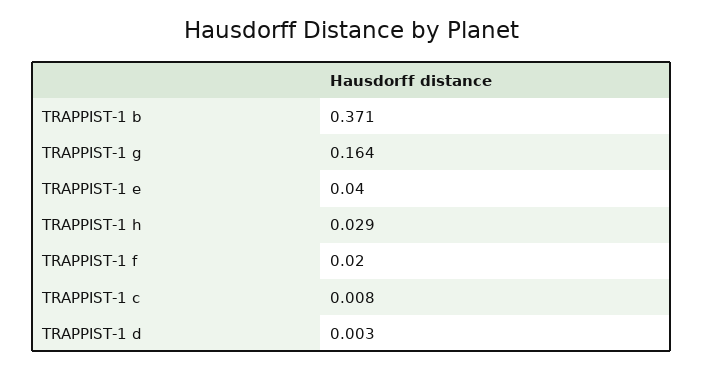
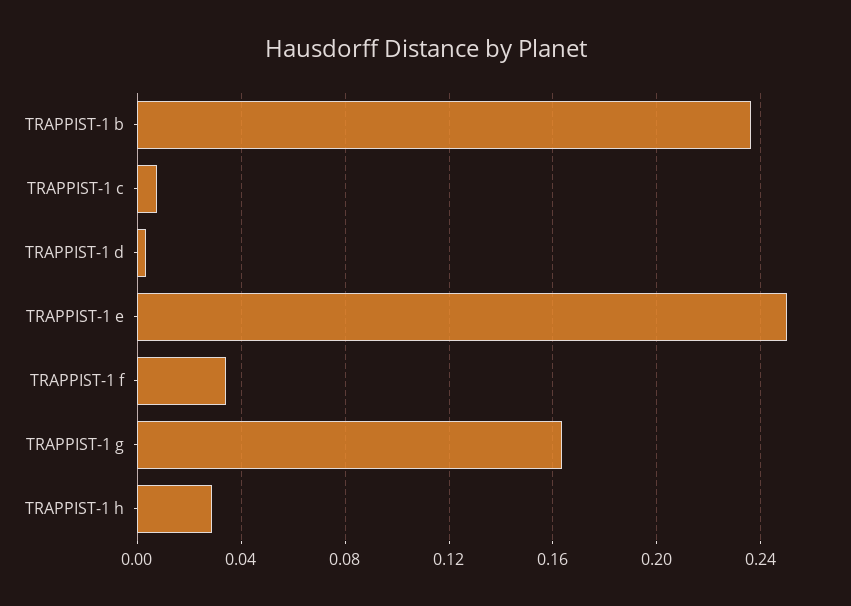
  {
-   "TRAPPIST-1 b": 0.371,
+   "TRAPPIST-1 b": 0.235,
    "TRAPPIST-1 g": 0.164,
-   "TRAPPIST-1 e": 0.04,
+   "TRAPPIST-1 e": 0.25,
    "TRAPPIST-1 h": 0.029,
-   "TRAPPIST-1 f": 0.02,
+   "TRAPPIST-1 f": 0.035,
    "TRAPPIST-1 c": 0.008,
    "TRAPPIST-1 d": 0.003
  }

